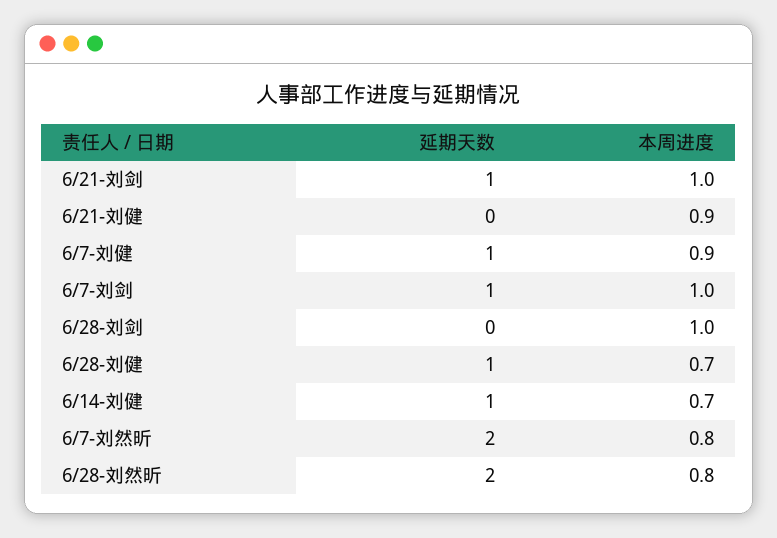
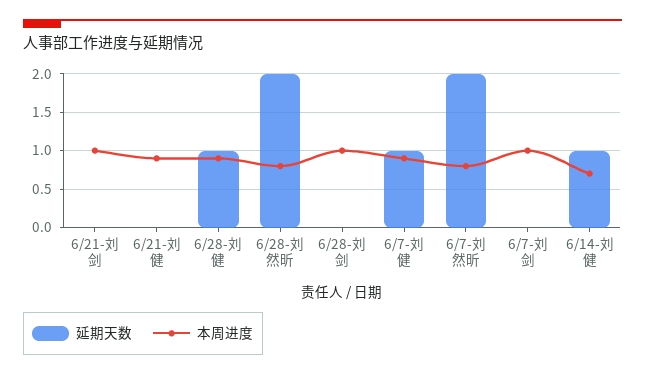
  {
    "延期天数": {
-     "6/21-刘剑": 1,
+     "6/21-刘剑": 0,
      "6/21-刘健": 0,
      "6/7-刘健": 1,
-     "6/7-刘剑": 1,
+     "6/7-刘剑": 0,
      "6/28-刘剑": 0,
      "6/28-刘健": 1,
      "6/14-刘健": 1,
      "6/7-刘然昕": 2,
      "6/28-刘然昕": 2
    },
    "本周进度": {
      "6/21-刘剑": 1,
      "6/21-刘健": 0.9,
      "6/7-刘健": 0.9,
      "6/7-刘剑": 1,
      "6/28-刘剑": 1,
-     "6/28-刘健": 0.7,
+     "6/28-刘健": 0.9,
      "6/14-刘健": 0.7,
      "6/7-刘然昕": 0.8,
      "6/28-刘然昕": 0.8
    }
  }

